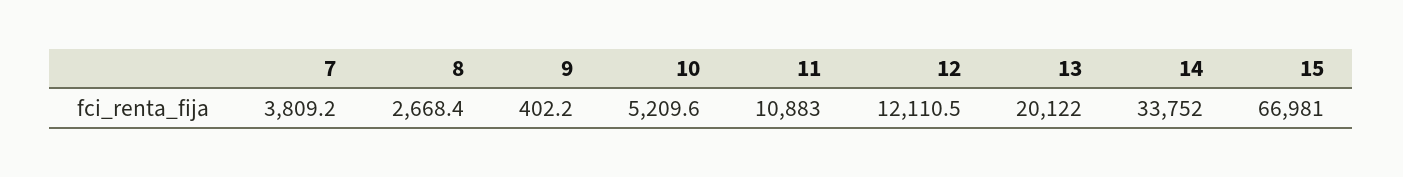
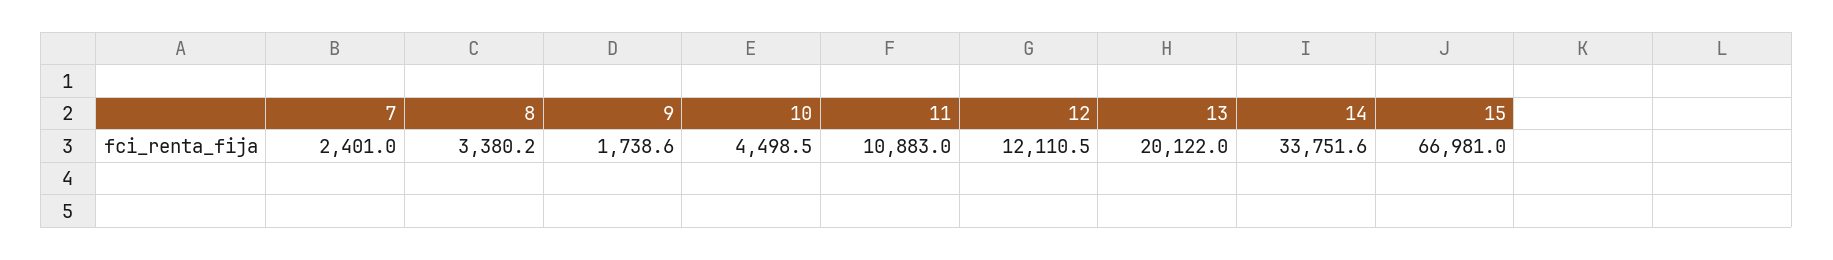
  {
-   "7": 3809.2,
+   "7": 2401,
-   "8": 2668.4,
+   "8": 3380.2,
-   "9": 402.2,
+   "9": 1738.6,
-   "10": 5209.6,
+   "10": 4498.5,
    "11": 10883,
    "12": 12110.5,
    "13": 20122,
-   "14": 33752,
+   "14": 33751.6,
    "15": 66981
  }

